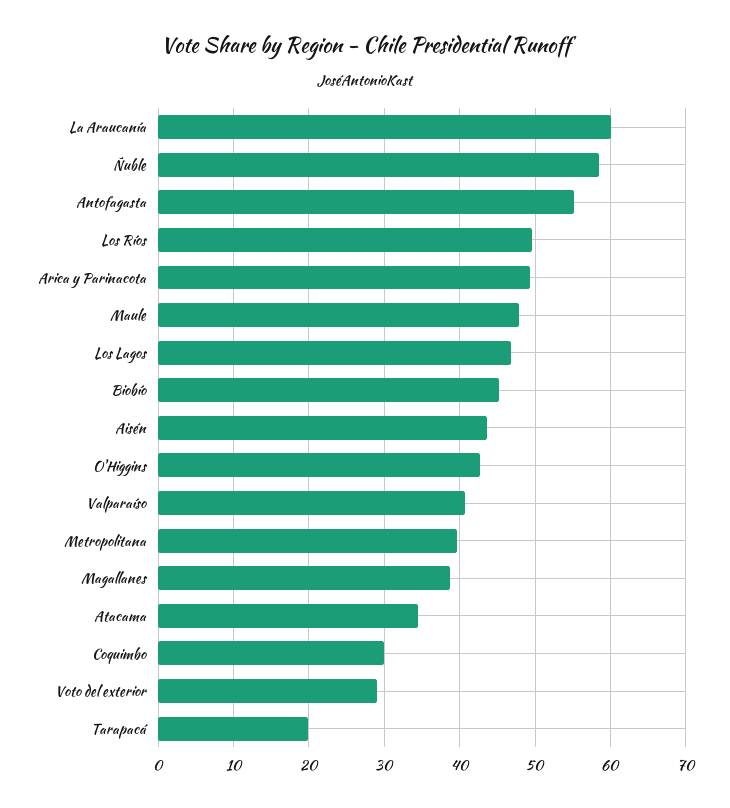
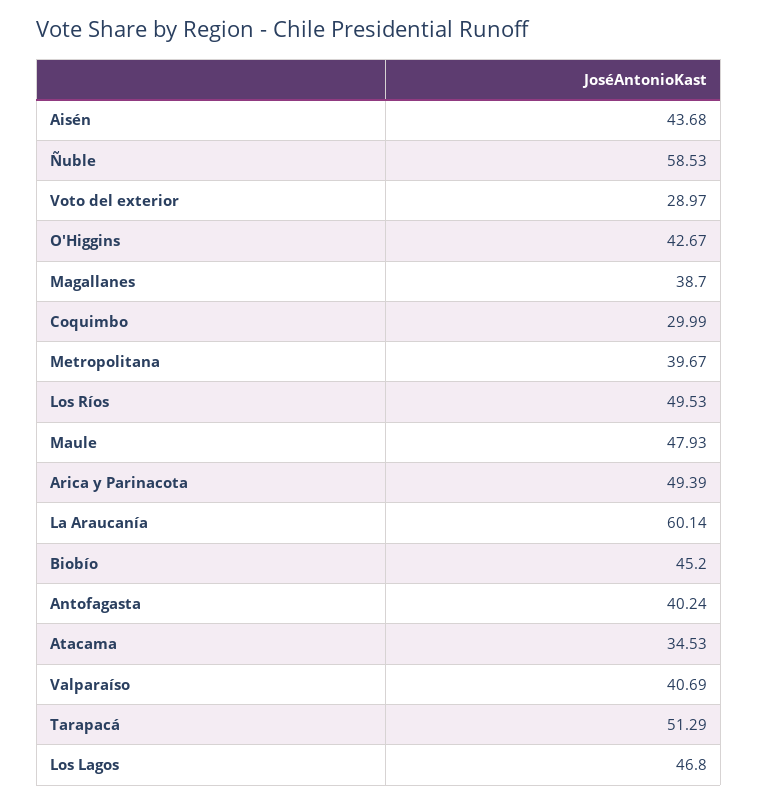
  {
    "La Araucanía": 60.14,
    "Ñuble": 58.53,
-   "Antofagasta": 55,
+   "Antofagasta": 40.24,
    "Los Ríos": 49.53,
    "Arica y Parinacota": 49.39,
    "Maule": 47.93,
    "Los Lagos": 46.8,
    "Biobío": 45.2,
    "Aisén": 43.68,
    "O'Higgins": 42.67,
    "Valparaíso": 40.69,
    "Metropolitana": 39.67,
    "Magallanes": 38.7,
    "Atacama": 34.53,
    "Coquimbo": 29.99,
    "Voto del exterior": 28.97,
-   "Tarapacá": 20
+   "Tarapacá": 51.29
  }

